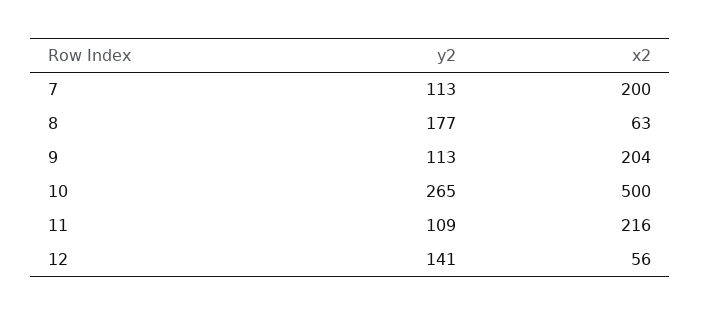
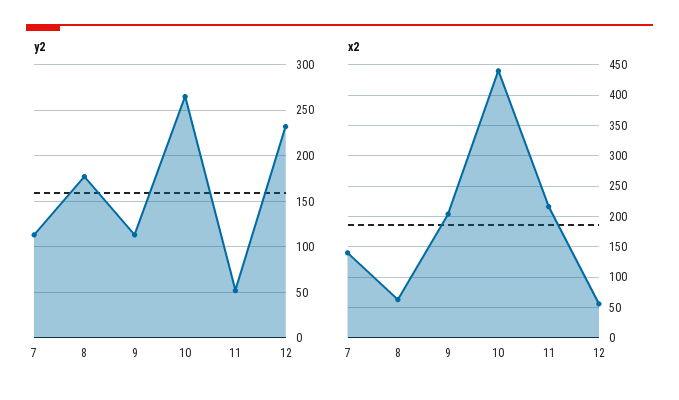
  {
    "y2": {
      "7": 113,
      "8": 177,
      "9": 113,
      "10": 265,
-     "11": 109,
+     "11": 50,
-     "12": 141
+     "12": 230
    },
    "x2": {
-     "7": 200,
+     "7": 140,
      "8": 63,
      "9": 204,
-     "10": 500,
+     "10": 440,
      "11": 216,
      "12": 56
    }
  }

